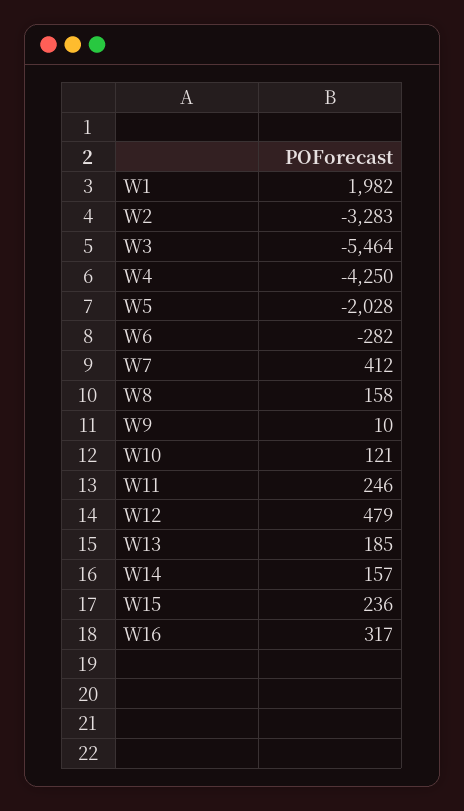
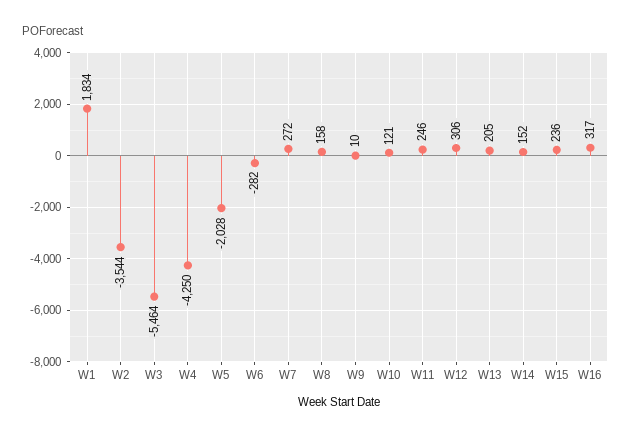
  {
-   "W1": 1982,
+   "W1": 1834,
-   "W2": -3283,
+   "W2": -3544,
    "W3": -5464,
    "W4": -4250,
    "W5": -2028,
    "W6": -282,
-   "W7": 412,
+   "W7": 272,
    "W8": 158,
    "W9": 10,
    "W10": 121,
    "W11": 246,
-   "W12": 479,
+   "W12": 306,
-   "W13": 185,
+   "W13": 205,
-   "W14": 157,
+   "W14": 152,
    "W15": 236,
    "W16": 317
  }

